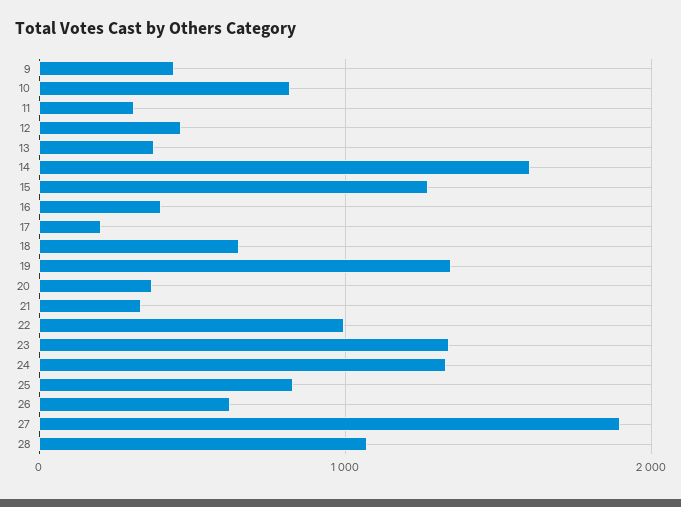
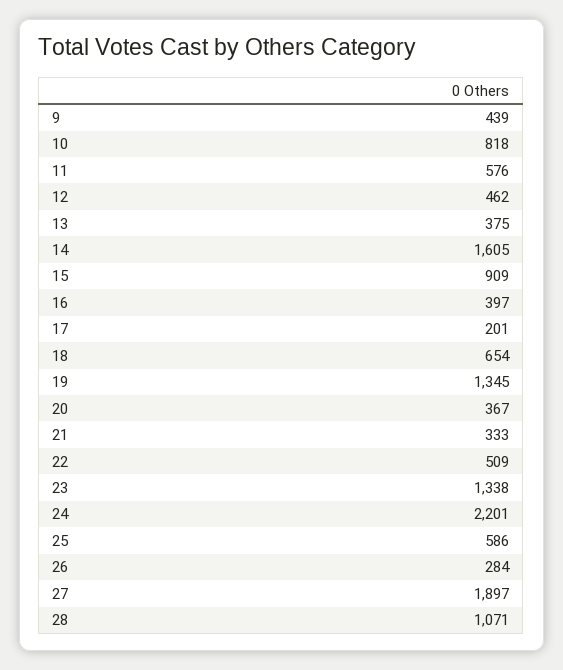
  {
    "9": 439,
    "10": 818,
-   "11": 300,
+   "11": 576,
    "12": 462,
    "13": 375,
    "14": 1605,
-   "15": 1300,
+   "15": 909,
    "16": 397,
    "17": 201,
    "18": 654,
    "19": 1345,
    "20": 367,
    "21": 333,
-   "22": 1000,
+   "22": 509,
    "23": 1338,
-   "24": 1300,
+   "24": 2201,
-   "25": 800,
+   "25": 586,
-   "26": 600,
+   "26": 284,
    "27": 1897,
    "28": 1071
  }

